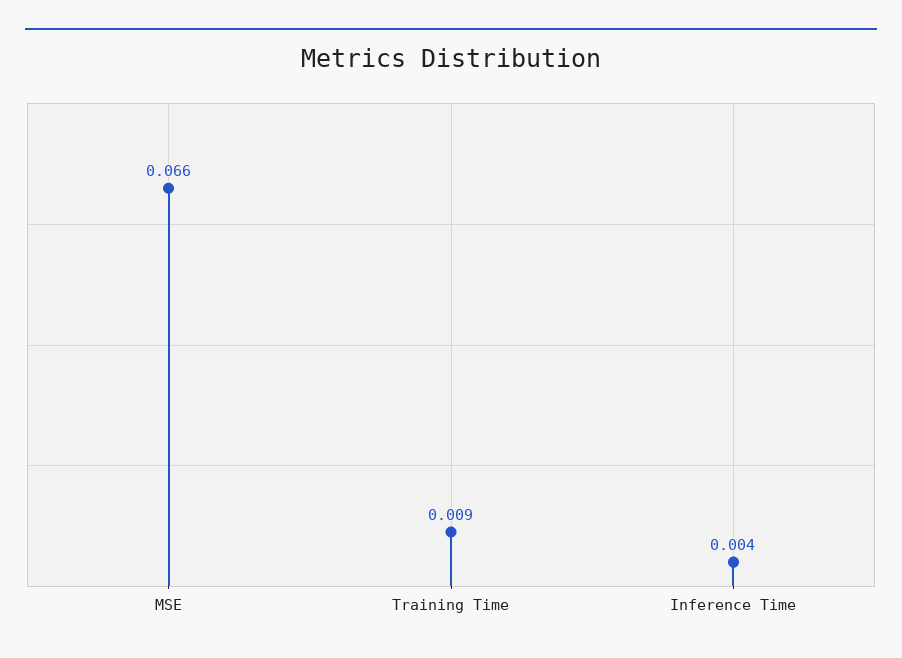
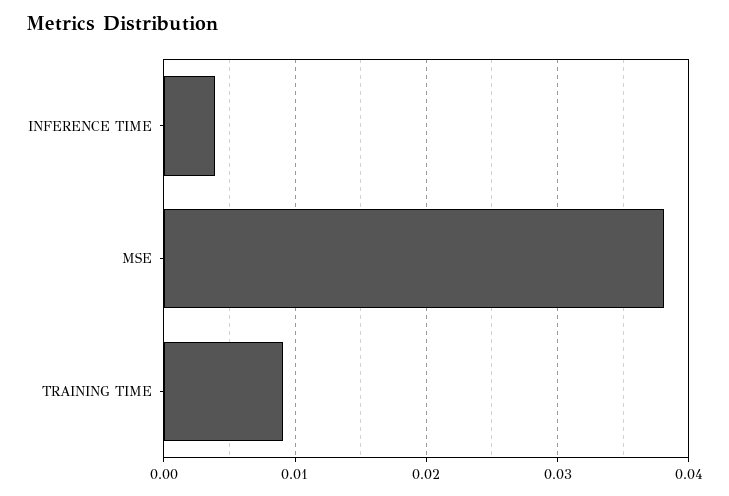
  {
-   "MSE": 0.066,
+   "MSE": 0.038,
    "Training Time": 0.009,
    "Inference Time": 0.004
  }

